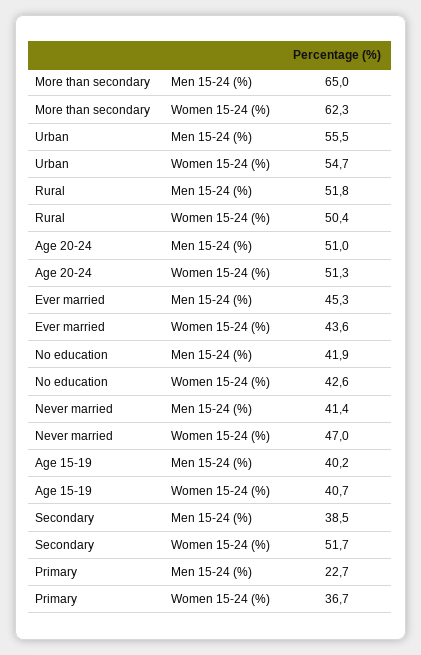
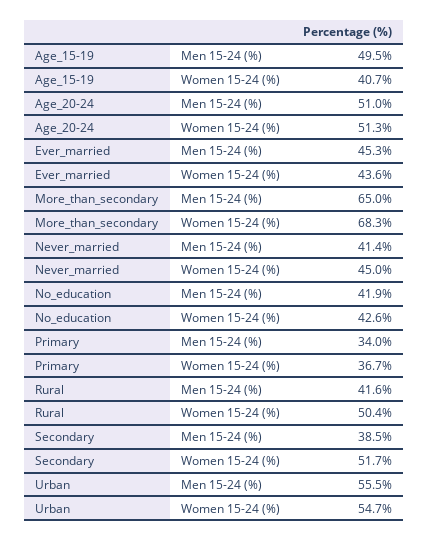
  {
    "More than secondary": {
      "Men 15-24 (%)": 65,
-     "Women 15-24 (%)": 62.3
+     "Women 15-24 (%)": 68.3
    },
    "Urban": {
      "Men 15-24 (%)": 55.5,
      "Women 15-24 (%)": 54.7
    },
    "Rural": {
-     "Men 15-24 (%)": 51.8,
+     "Men 15-24 (%)": 41.6,
      "Women 15-24 (%)": 50.4
    },
    "Age 20-24": {
      "Men 15-24 (%)": 51,
      "Women 15-24 (%)": 51.3
    },
    "Ever married": {
      "Men 15-24 (%)": 45.3,
      "Women 15-24 (%)": 43.6
    },
    "No education": {
      "Men 15-24 (%)": 41.9,
      "Women 15-24 (%)": 42.6
    },
    "Never married": {
      "Men 15-24 (%)": 41.4,
-     "Women 15-24 (%)": 47
+     "Women 15-24 (%)": 45
    },
    "Age 15-19": {
-     "Men 15-24 (%)": 40.2,
+     "Men 15-24 (%)": 49.5,
      "Women 15-24 (%)": 40.7
    },
    "Secondary": {
      "Men 15-24 (%)": 38.5,
      "Women 15-24 (%)": 51.7
    },
    "Primary": {
-     "Men 15-24 (%)": 22.7,
+     "Men 15-24 (%)": 34,
      "Women 15-24 (%)": 36.7
    }
  }

